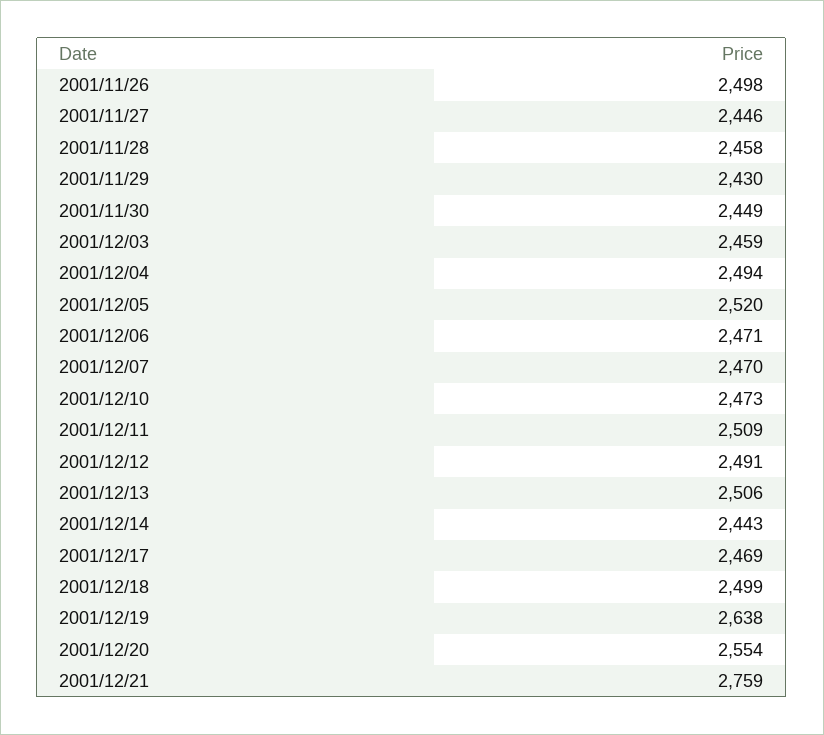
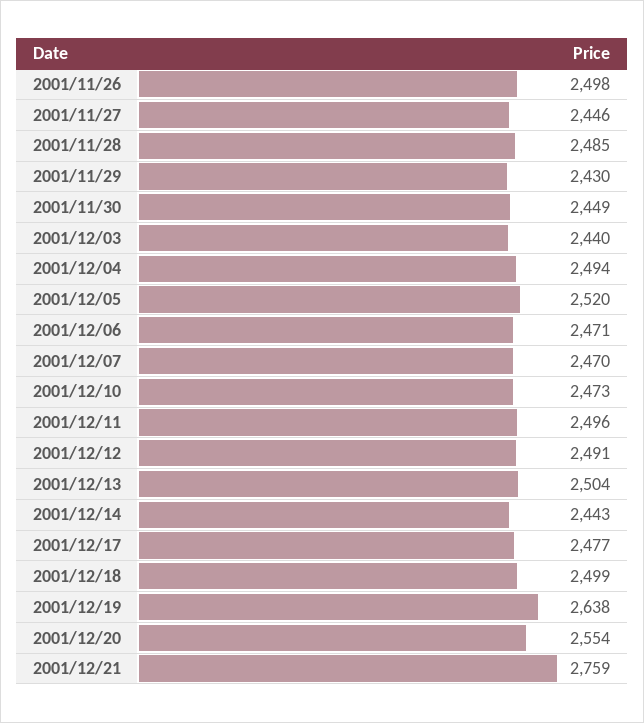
  {
    "2001/11/26": 2498,
    "2001/11/27": 2446,
-   "2001/11/28": 2458,
+   "2001/11/28": 2485,
    "2001/11/29": 2430,
    "2001/11/30": 2449,
-   "2001/12/03": 2459,
+   "2001/12/03": 2440,
    "2001/12/04": 2494,
    "2001/12/05": 2520,
    "2001/12/06": 2471,
    "2001/12/07": 2470,
    "2001/12/10": 2473,
-   "2001/12/11": 2509,
+   "2001/12/11": 2496,
    "2001/12/12": 2491,
-   "2001/12/13": 2506,
+   "2001/12/13": 2504,
    "2001/12/14": 2443,
-   "2001/12/17": 2469,
+   "2001/12/17": 2477,
    "2001/12/18": 2499,
    "2001/12/19": 2638,
    "2001/12/20": 2554,
    "2001/12/21": 2759
  }

